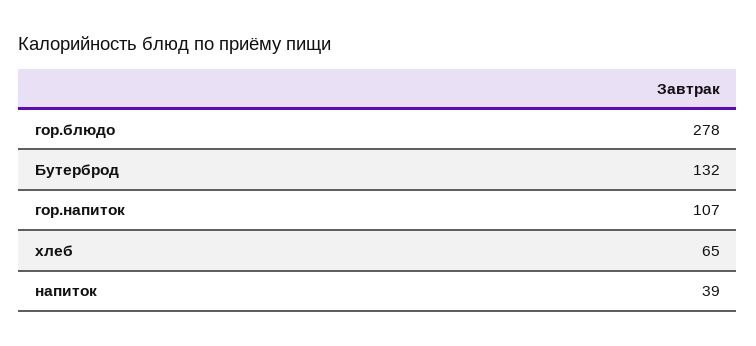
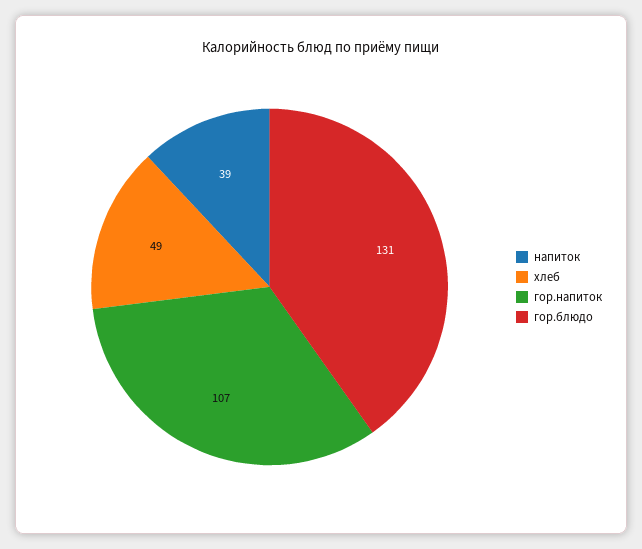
  {
-   "гор.блюдо": 278,
+   "гор.блюдо": 131,
-   "Бутерброд": 132,
    "гор.напиток": 107,
-   "хлеб": 65,
+   "хлеб": 49,
    "напиток": 39
  }

